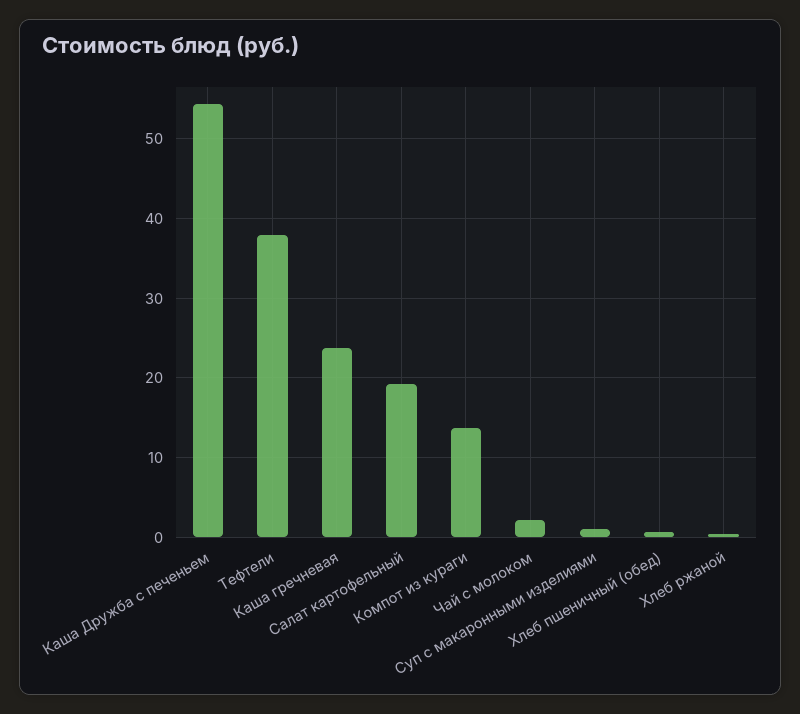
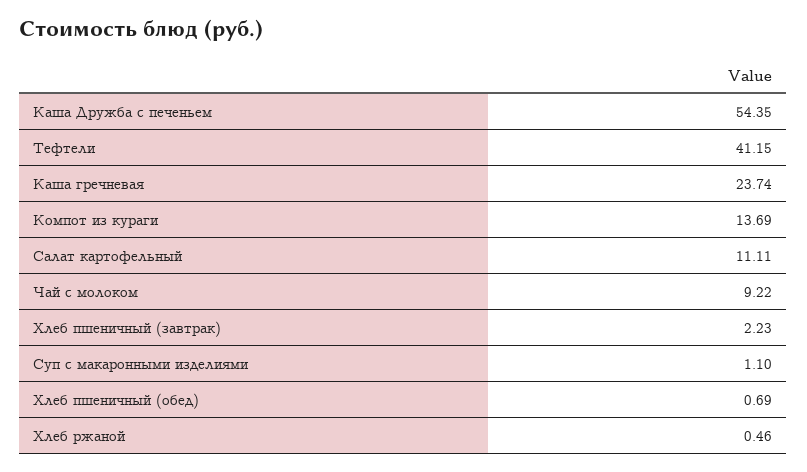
  {
    "Каша Дружба с печеньем": 54.35,
-   "Тефтели": 38,
+   "Тефтели": 41.15,
    "Каша гречневая": 23.74,
-   "Салат картофельный": 19,
+   "Салат картофельный": 11.11,
    "Компот из кураги": 13.69,
-   "Чай с молоком": 2,
+   "Чай с молоком": 9.22,
    "Суп с макаронными изделиями": 1.1,
    "Хлеб пшеничный (обед)": 0.69,
-   "Хлеб ржаной": 0.46
+   "Хлеб ржаной": 0.46,
+   "Хлеб пшеничный (завтрак)": 2.23
  }

